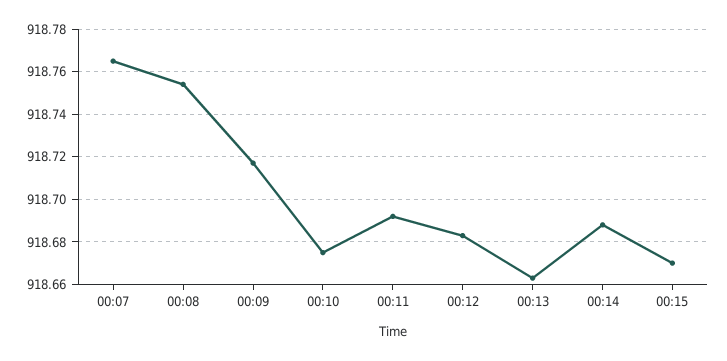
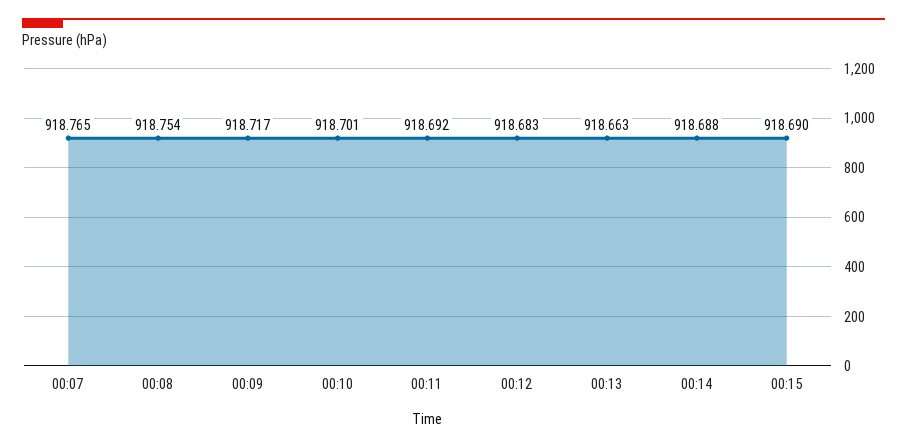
  {
    "00:07": 918.765,
    "00:08": 918.754,
    "00:09": 918.717,
-   "00:10": 918.675,
+   "00:10": 918.701,
    "00:11": 918.692,
    "00:12": 918.683,
    "00:13": 918.663,
    "00:14": 918.688,
-   "00:15": 918.67
+   "00:15": 918.69
  }

